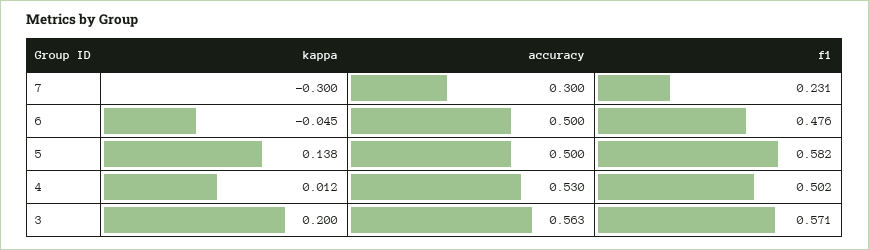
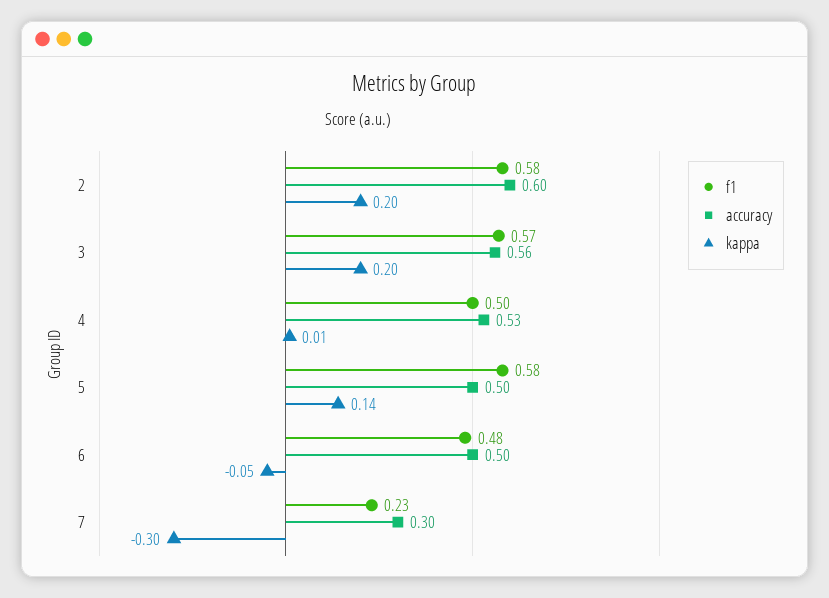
  {
    "kappa": {
      "7": -0.3,
      "6": -0.045,
      "5": 0.138,
      "4": 0.012,
-     "3": 0.2
+     "3": 0.2,
+     "2": 0.2
    },
    "accuracy": {
      "7": 0.3,
      "6": 0.5,
      "5": 0.5,
      "4": 0.53,
-     "3": 0.563
+     "3": 0.563,
+     "2": 0.6
    },
    "f1": {
      "7": 0.231,
      "6": 0.476,
      "5": 0.582,
      "4": 0.502,
-     "3": 0.571
+     "3": 0.571,
+     "2": 0.58
    }
  }

